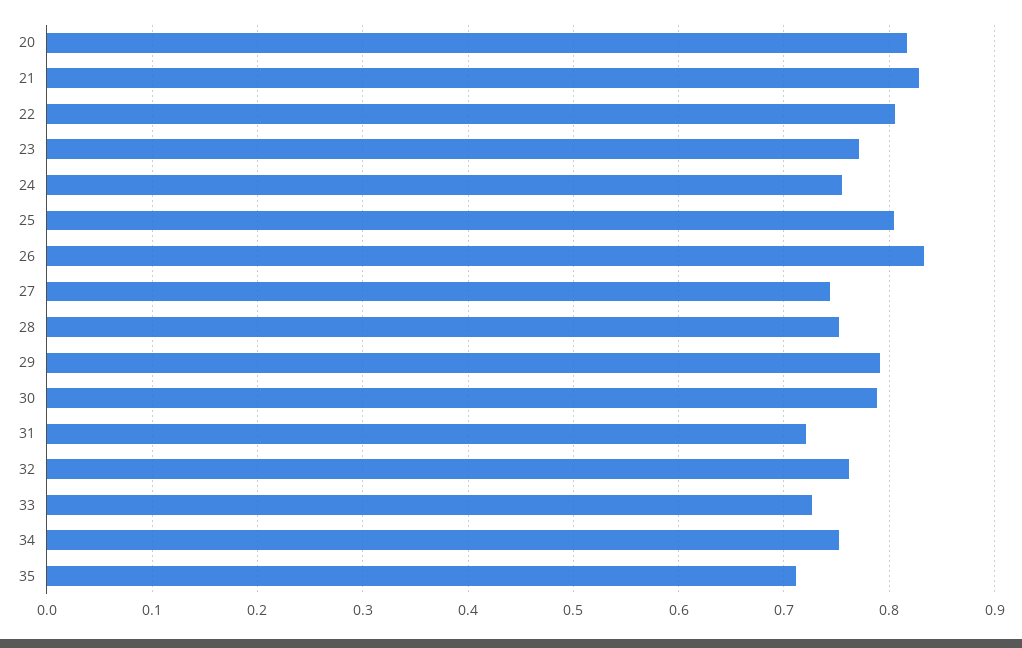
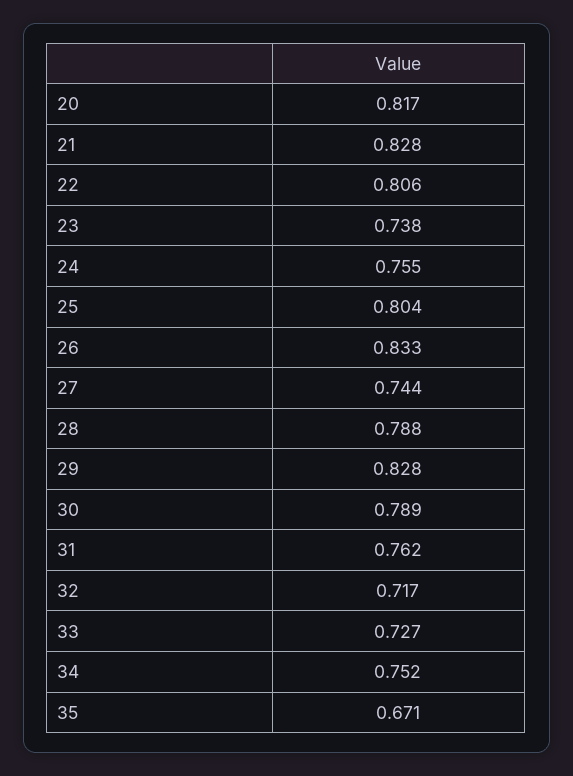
  {
    "20": 0.817,
    "21": 0.828,
    "22": 0.806,
-   "23": 0.77,
+   "23": 0.738,
    "24": 0.755,
    "25": 0.804,
    "26": 0.833,
    "27": 0.744,
-   "28": 0.75,
+   "28": 0.788,
-   "29": 0.79,
+   "29": 0.828,
    "30": 0.789,
-   "31": 0.72,
+   "31": 0.762,
-   "32": 0.76,
+   "32": 0.717,
    "33": 0.727,
    "34": 0.752,
-   "35": 0.71
+   "35": 0.671
  }

